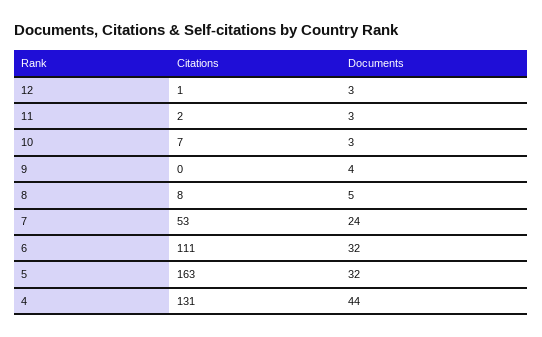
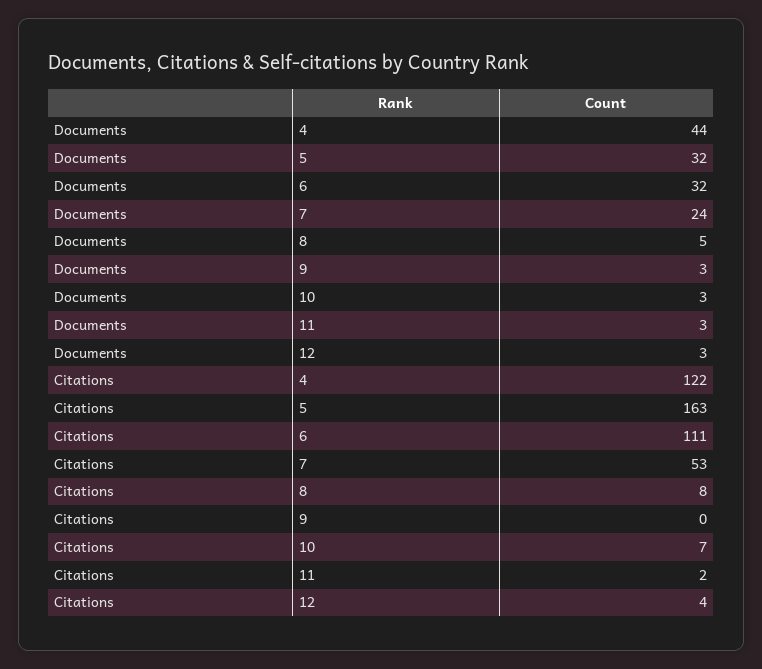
  {
    "Citations": {
-     "12": 1,
+     "12": 4,
      "11": 2,
      "10": 7,
      "9": 0,
      "8": 8,
      "7": 53,
      "6": 111,
      "5": 163,
-     "4": 131
+     "4": 122
    },
    "Documents": {
      "12": 3,
      "11": 3,
      "10": 3,
-     "9": 4,
+     "9": 3,
      "8": 5,
      "7": 24,
      "6": 32,
      "5": 32,
      "4": 44
    }
  }

